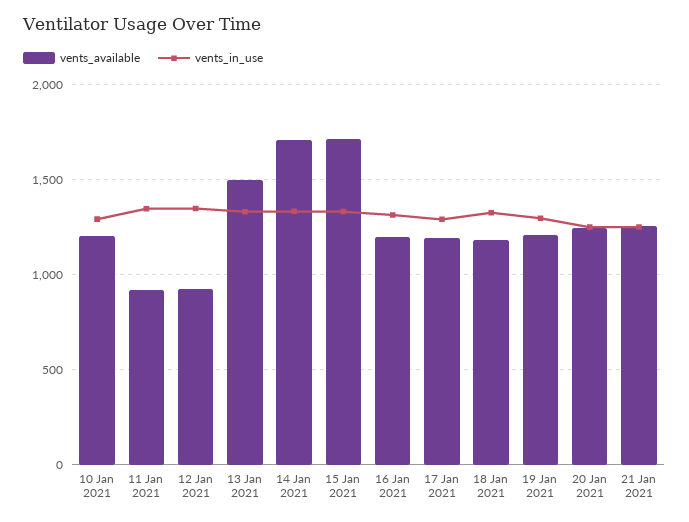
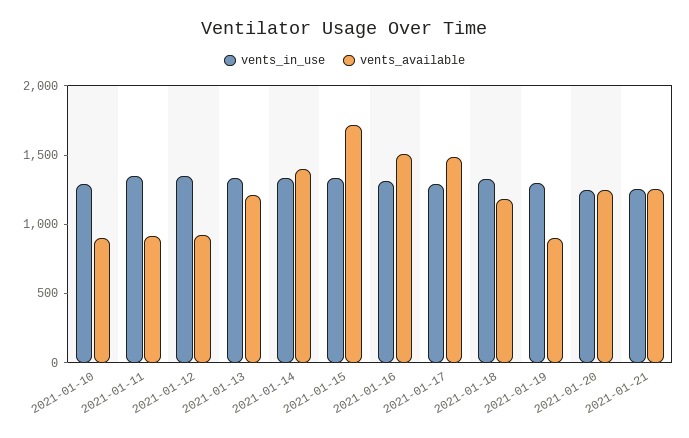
  {
    "vents_available": {
-     "10 Jan 2021": 1200,
+     "10 Jan 2021": 900,
      "11 Jan 2021": 900,
      "12 Jan 2021": 950,
-     "13 Jan 2021": 1500,
+     "13 Jan 2021": 1200,
-     "14 Jan 2021": 1700,
+     "14 Jan 2021": 1400,
      "15 Jan 2021": 1700,
-     "16 Jan 2021": 1200,
+     "16 Jan 2021": 1500,
-     "17 Jan 2021": 1200,
+     "17 Jan 2021": 1500,
      "18 Jan 2021": 1200,
-     "19 Jan 2021": 1200,
+     "19 Jan 2021": 900,
      "20 Jan 2021": 1250,
      "21 Jan 2021": 1250
    },
    "vents_in_use": {
      "10 Jan 2021": 1300,
      "11 Jan 2021": 1350,
      "12 Jan 2021": 1350,
      "13 Jan 2021": 1350,
      "14 Jan 2021": 1350,
      "15 Jan 2021": 1350,
      "16 Jan 2021": 1300,
      "17 Jan 2021": 1300,
      "18 Jan 2021": 1350,
      "19 Jan 2021": 1300,
      "20 Jan 2021": 1250,
      "21 Jan 2021": 1250
    }
  }

